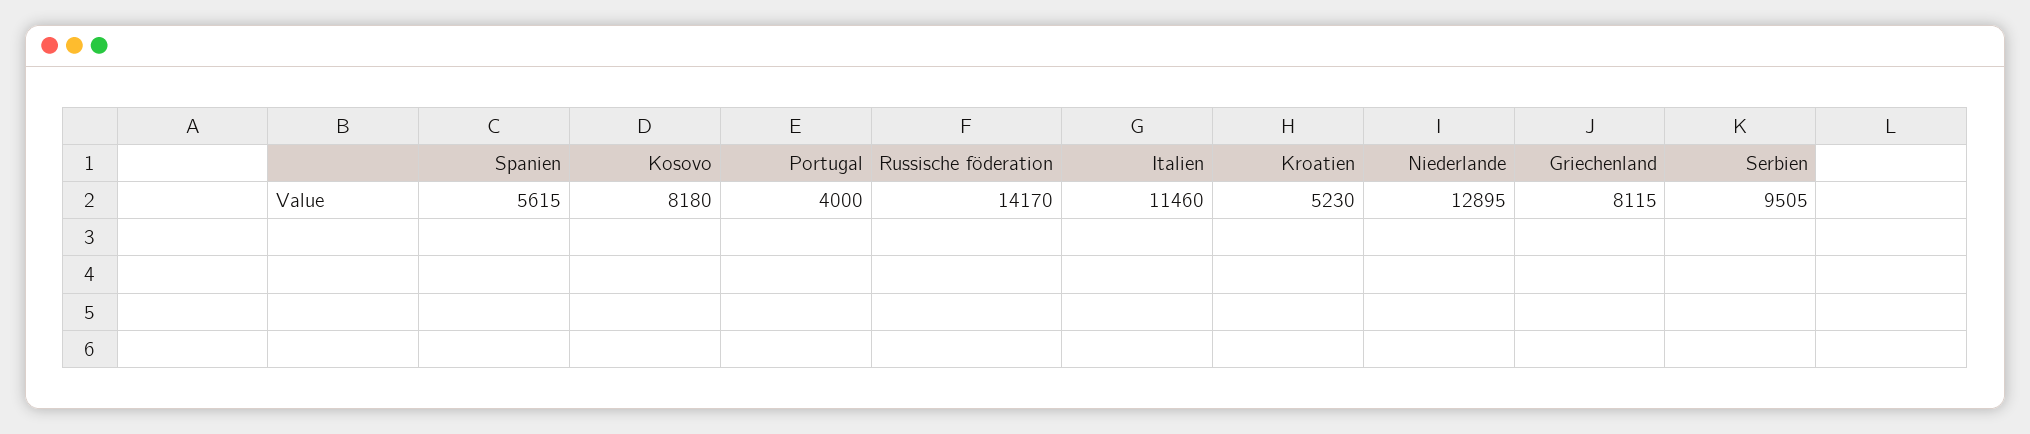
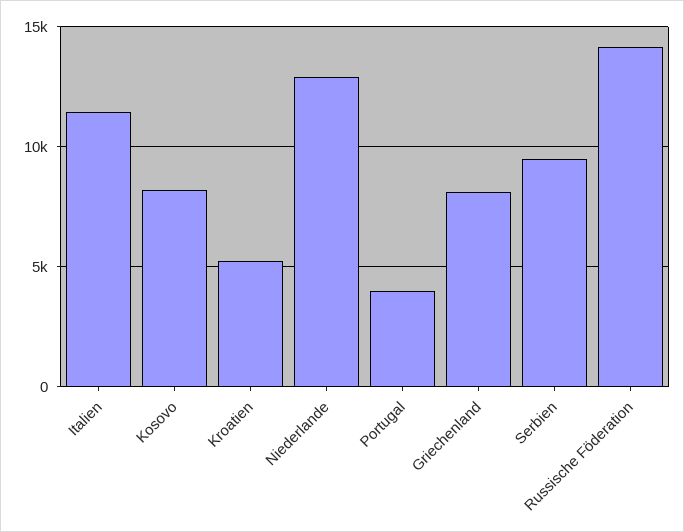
  {
-   "Spanien": 5615,
    "Kosovo": 8180,
    "Portugal": 4000,
    "Russische föderation": 14170,
    "Italien": 11460,
    "Kroatien": 5230,
    "Niederlande": 12895,
    "Griechenland": 8115,
    "Serbien": 9505
  }

